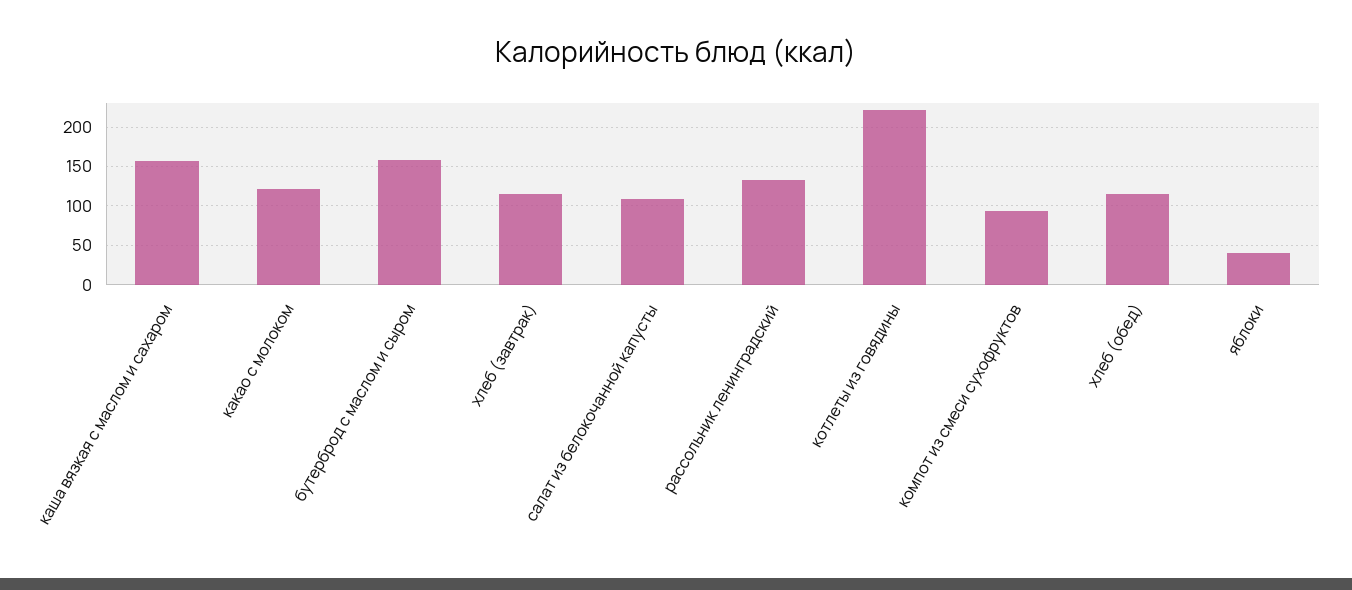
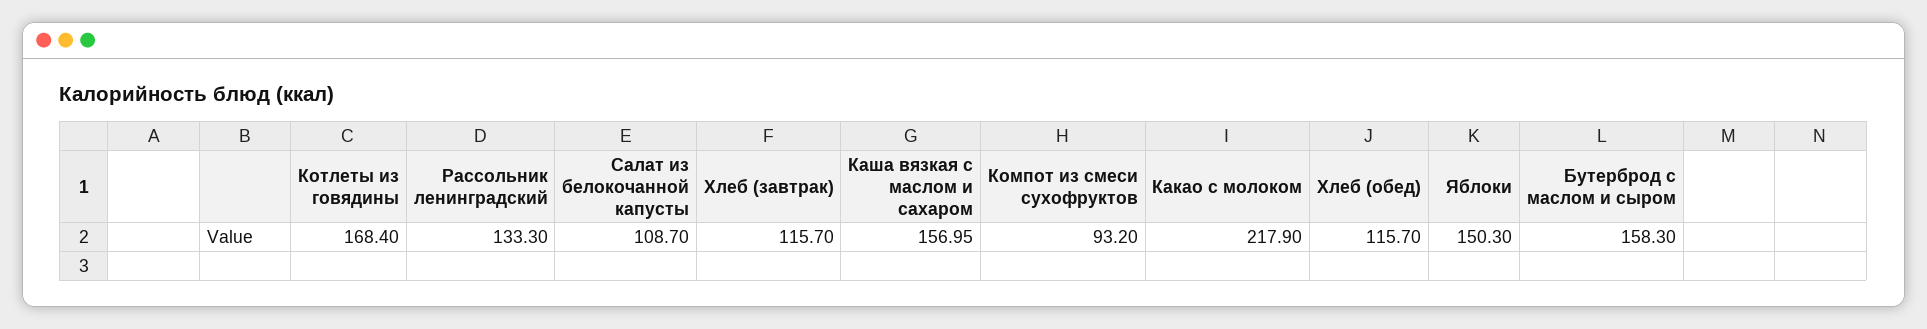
  {
    "каша вязкая с маслом и сахаром": 156.95,
-   "какао с молоком": 120,
+   "какао с молоком": 217.9,
    "бутерброд с маслом и сыром": 158.3,
    "хлеб (завтрак)": 115.7,
    "салат из белокочанной капусты": 108.7,
    "рассольник ленинградский": 133.3,
-   "котлеты из говядины": 220,
+   "котлеты из говядины": 168.4,
    "компот из смеси сухофруктов": 93.2,
    "хлеб (обед)": 115.7,
-   "яблоки": 40
+   "яблоки": 150.3
  }

